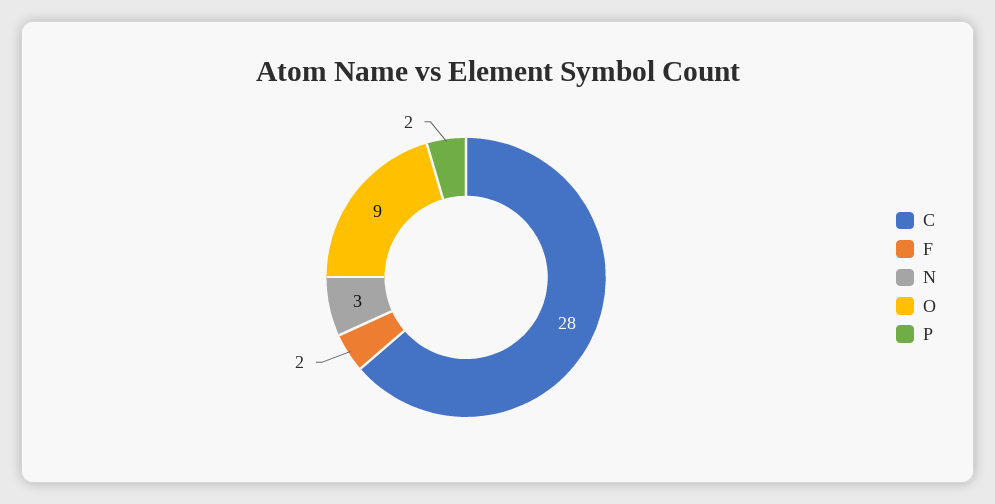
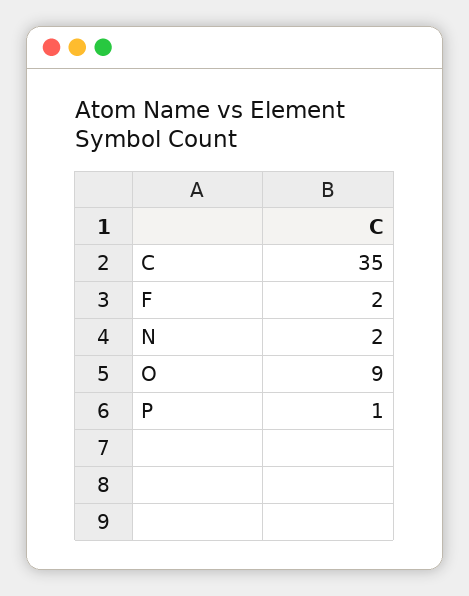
  {
-   "C": 28,
+   "C": 35,
    "F": 2,
-   "N": 3,
+   "N": 2,
    "O": 9,
-   "P": 2
+   "P": 1
  }

